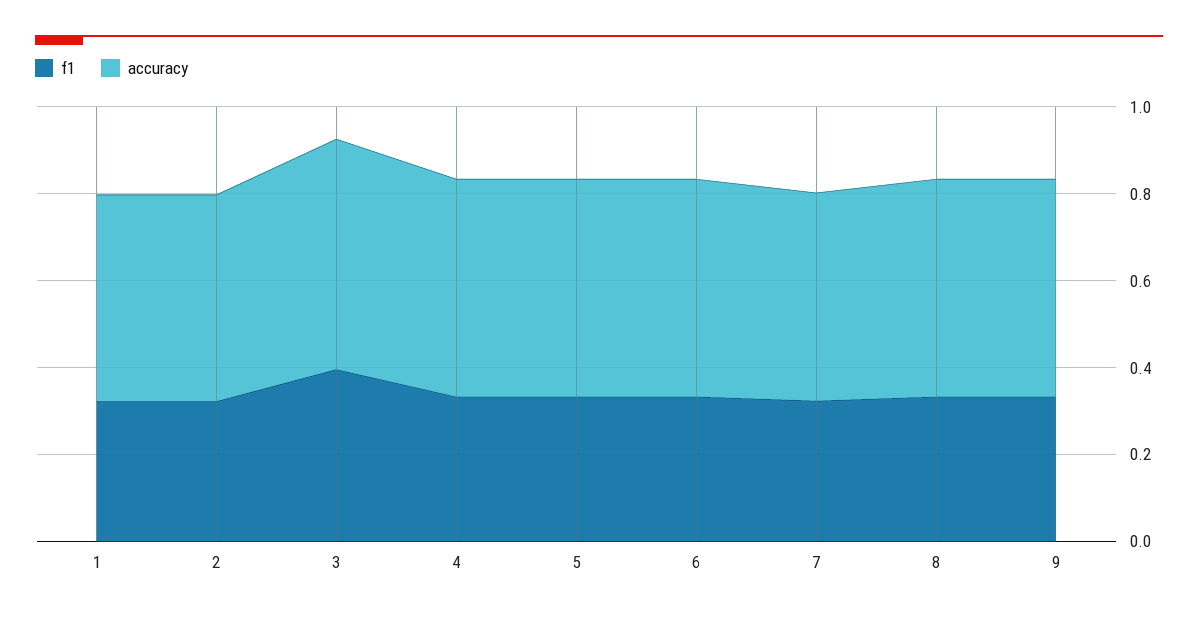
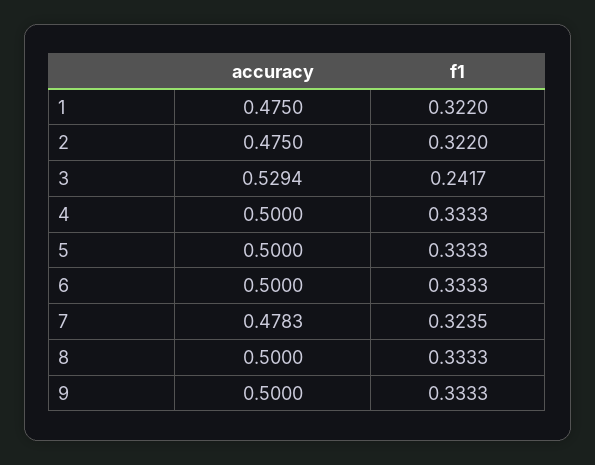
  {
    "f1": {
      "1": 0.322,
      "2": 0.322,
-     "3": 0.4,
+     "3": 0.2417,
      "4": 0.3333,
      "5": 0.3333,
      "6": 0.3333,
      "7": 0.3235,
      "8": 0.3333,
      "9": 0.3333
    },
    "accuracy": {
      "1": 0.475,
      "2": 0.475,
      "3": 0.5294,
      "4": 0.5,
      "5": 0.5,
      "6": 0.5,
      "7": 0.4783,
      "8": 0.5,
      "9": 0.5
    }
  }

